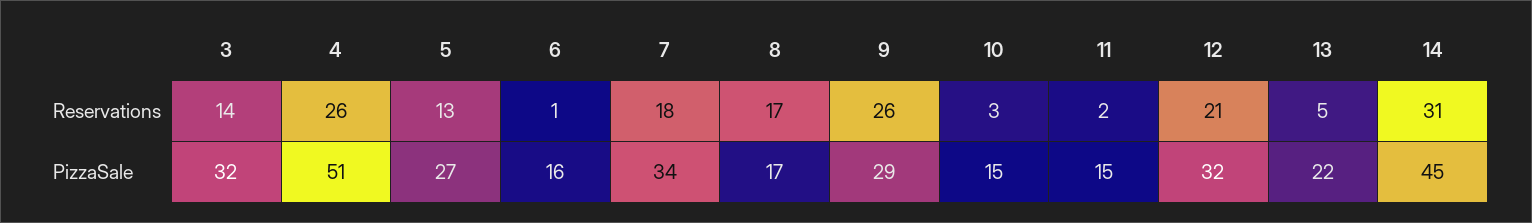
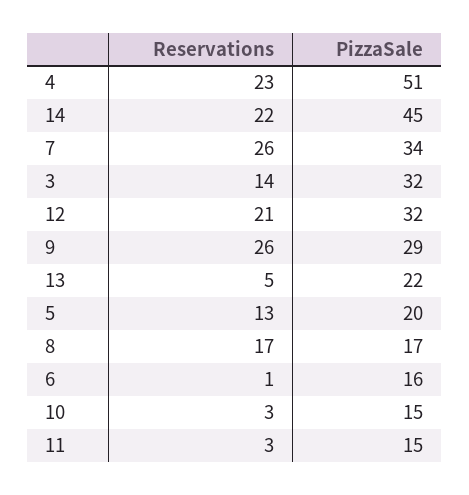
  {
    "3": {
      "Reservations": 14,
      "PizzaSale": 32
    },
    "4": {
-     "Reservations": 26,
+     "Reservations": 23,
      "PizzaSale": 51
    },
    "5": {
      "Reservations": 13,
-     "PizzaSale": 27
+     "PizzaSale": 20
    },
    "6": {
      "Reservations": 1,
      "PizzaSale": 16
    },
    "7": {
-     "Reservations": 18,
+     "Reservations": 26,
      "PizzaSale": 34
    },
    "8": {
      "Reservations": 17,
      "PizzaSale": 17
    },
    "9": {
      "Reservations": 26,
      "PizzaSale": 29
    },
    "10": {
      "Reservations": 3,
      "PizzaSale": 15
    },
    "11": {
-     "Reservations": 2,
+     "Reservations": 3,
      "PizzaSale": 15
    },
    "12": {
      "Reservations": 21,
      "PizzaSale": 32
    },
    "13": {
      "Reservations": 5,
      "PizzaSale": 22
    },
    "14": {
-     "Reservations": 31,
+     "Reservations": 22,
      "PizzaSale": 45
    }
  }

